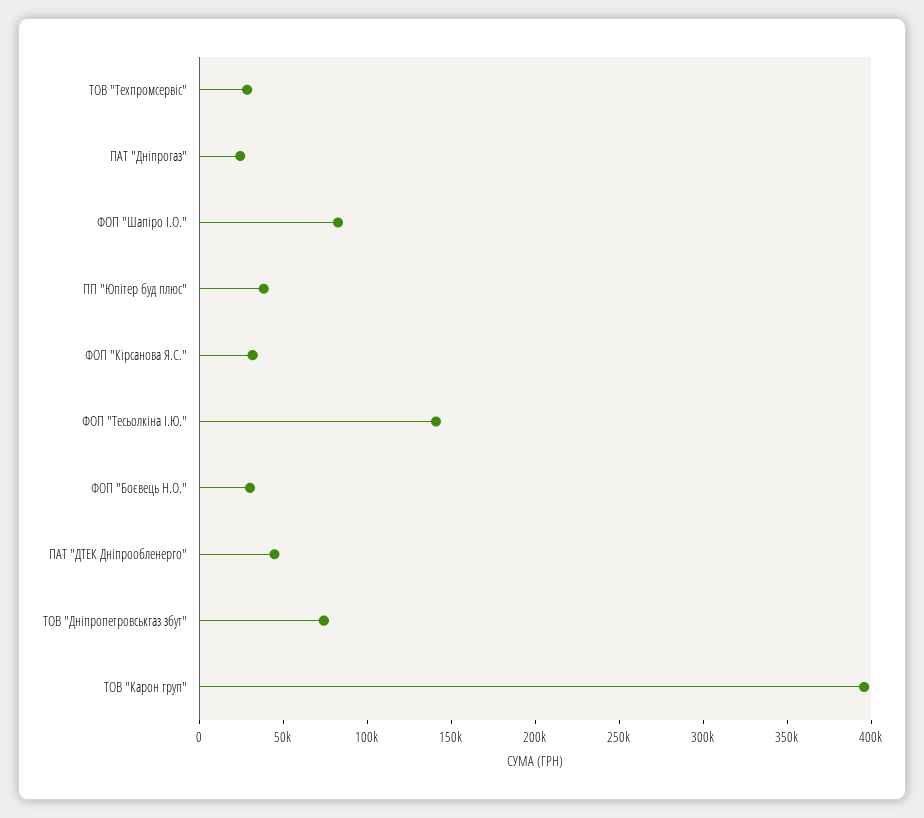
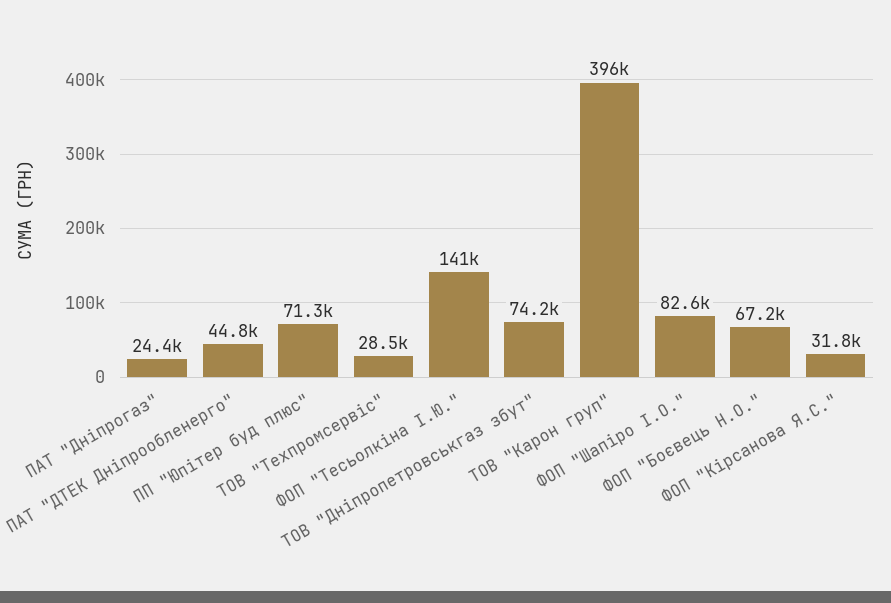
  {
    "ТОВ \"Техпромсервіс\"": 28500,
    "ПАТ \"Дніпрогаз\"": 24400,
    "ФОП \"Шапіро І.О.\"": 82600,
-   "ПП \"Юпітер буд плюс\"": 40000,
+   "ПП \"Юпітер буд плюс\"": 71300,
    "ФОП \"Кірсанова Я.С.\"": 31800,
    "ФОП \"Тесьолкіна І.Ю.\"": 141000,
-   "ФОП \"Боєвець Н.О.\"": 30000,
+   "ФОП \"Боєвець Н.О.\"": 67200,
    "ПАТ \"ДТЕК Дніпрообленерго\"": 44800,
    "ТОВ \"Дніпропетровськгаз збут\"": 74200,
    "ТОВ \"Карон груп\"": 396000
  }

